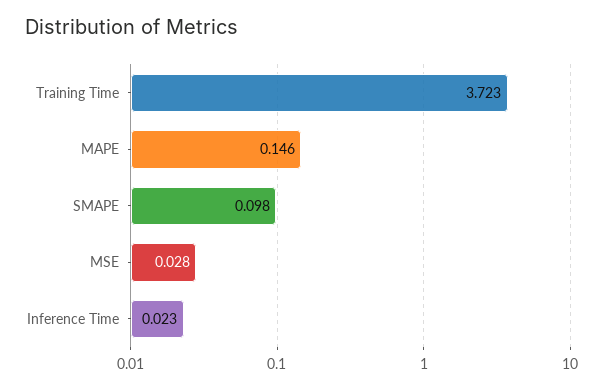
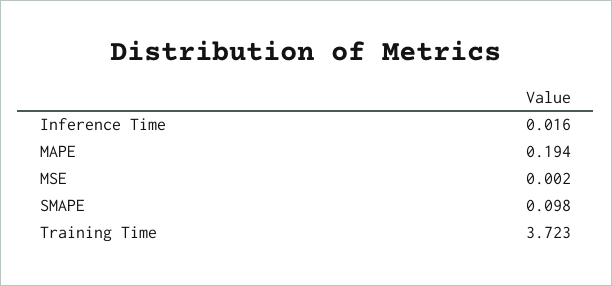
  {
    "Training Time": 3.723,
-   "MAPE": 0.146,
+   "MAPE": 0.194,
    "SMAPE": 0.098,
-   "MSE": 0.028,
+   "MSE": 0.002,
-   "Inference Time": 0.023
+   "Inference Time": 0.016
  }

